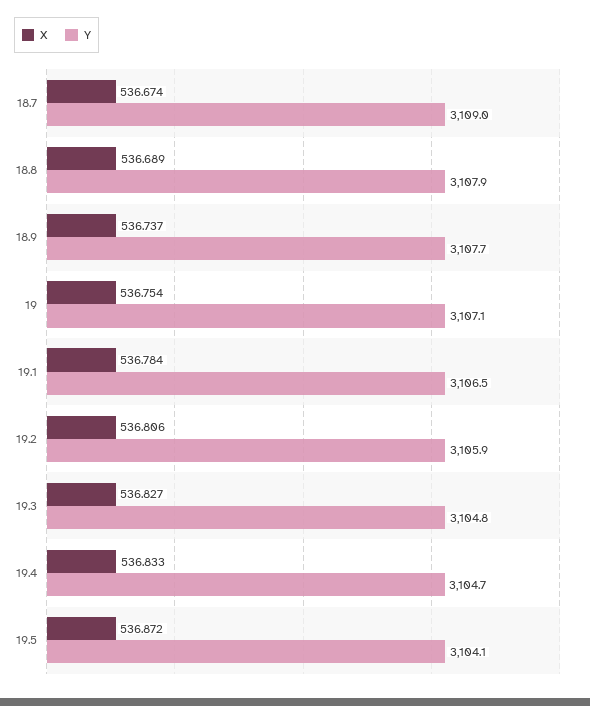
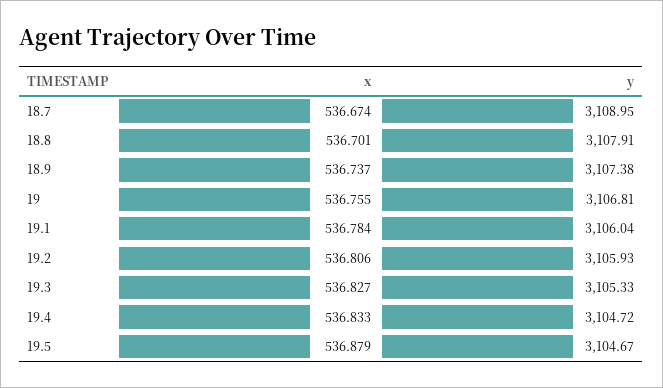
  {
    "X": {
      "18.7": 536.674,
-     "18.8": 536.689,
+     "18.8": 536.701,
      "18.9": 536.737,
-     "19": 536.754,
+     "19": 536.755,
      "19.1": 536.784,
      "19.2": 536.806,
      "19.3": 536.827,
      "19.4": 536.833,
-     "19.5": 536.872
+     "19.5": 536.879
    },
    "Y": {
      "18.7": 3108.95,
      "18.8": 3107.91,
-     "18.9": 3107.7,
+     "18.9": 3107.38,
-     "19": 3107.1,
+     "19": 3106.81,
-     "19.1": 3106.5,
+     "19.1": 3106.04,
      "19.2": 3105.93,
-     "19.3": 3104.8,
+     "19.3": 3105.33,
      "19.4": 3104.72,
-     "19.5": 3104.1
+     "19.5": 3104.67
    }
  }

